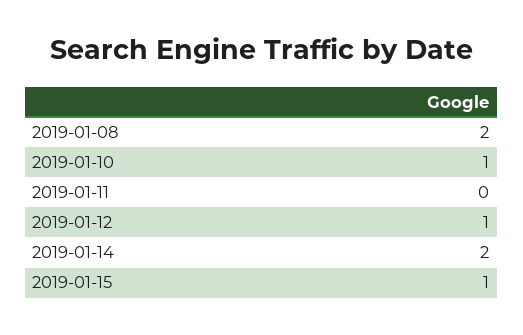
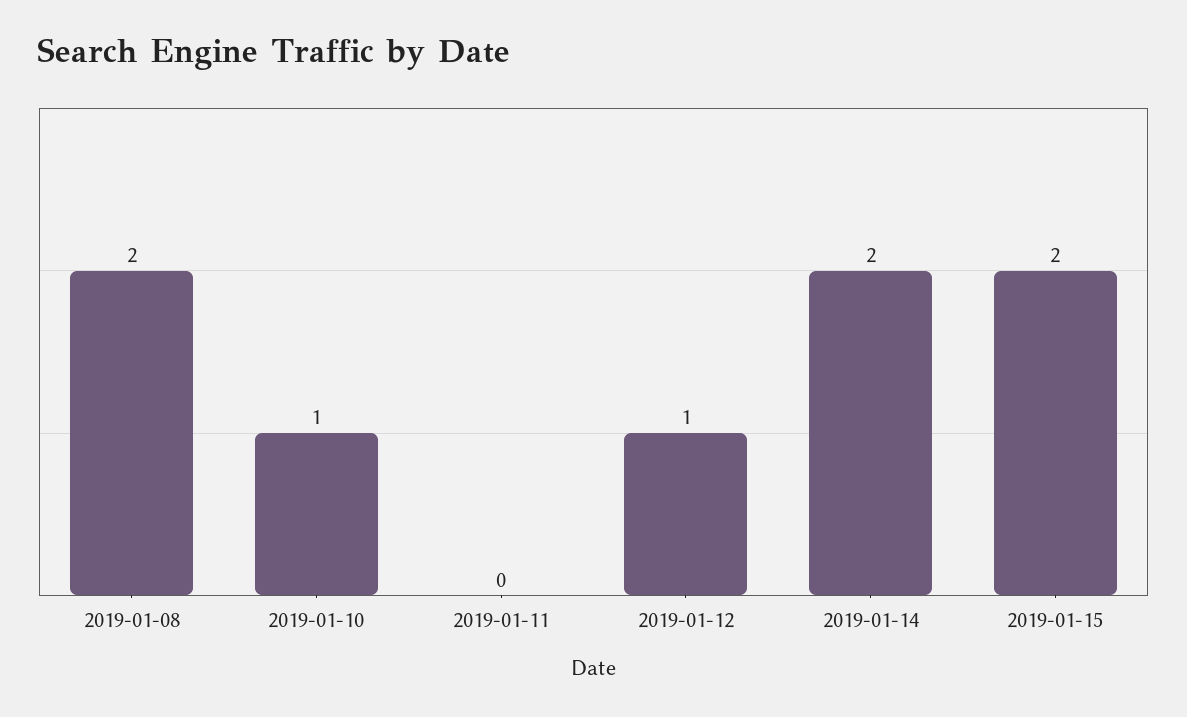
  {
    "2019-01-08": 2,
    "2019-01-10": 1,
    "2019-01-11": 0,
    "2019-01-12": 1,
    "2019-01-14": 2,
-   "2019-01-15": 1
+   "2019-01-15": 2
  }

